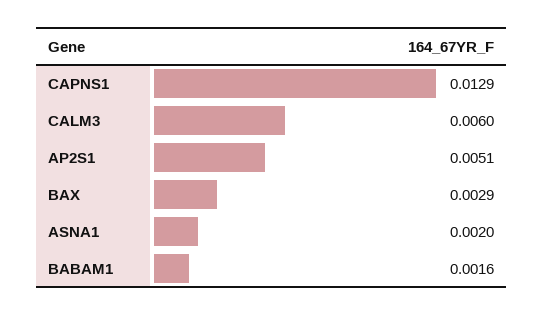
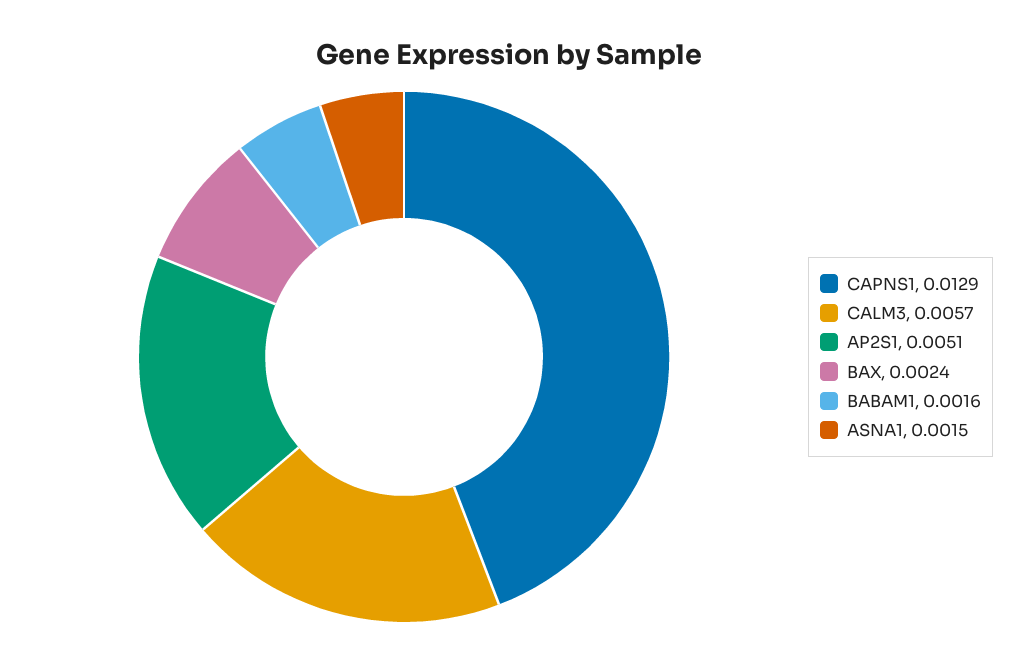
  {
    "CAPNS1": 0.0129,
-   "CALM3": 0.006,
+   "CALM3": 0.0057,
    "AP2S1": 0.0051,
-   "BAX": 0.0029,
+   "BAX": 0.0024,
-   "ASNA1": 0.002,
+   "ASNA1": 0.0015,
    "BABAM1": 0.0016
  }

